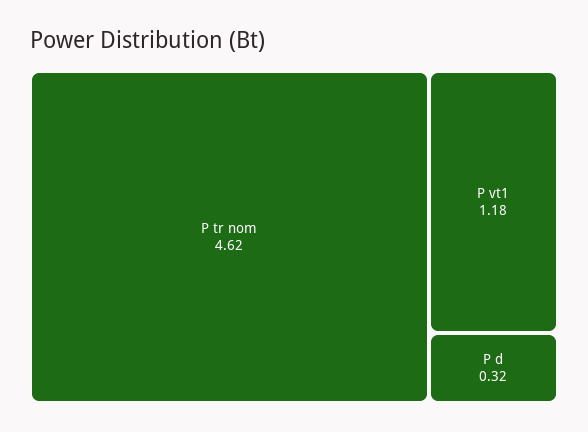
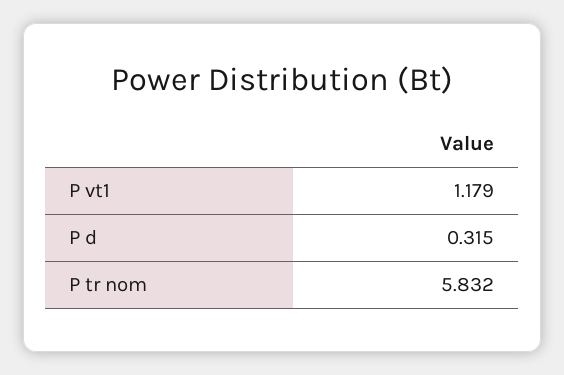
  {
-   "P tr nom": 4.62,
+   "P tr nom": 5.832,
    "P vt1": 1.179,
    "P d": 0.315
  }

